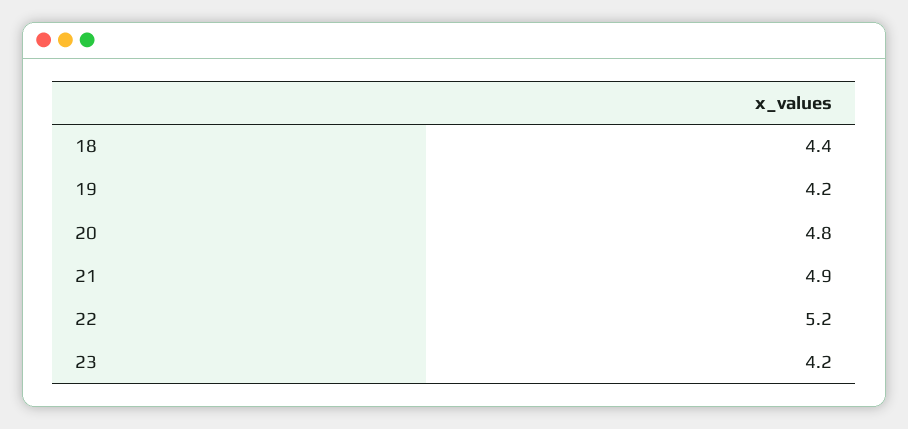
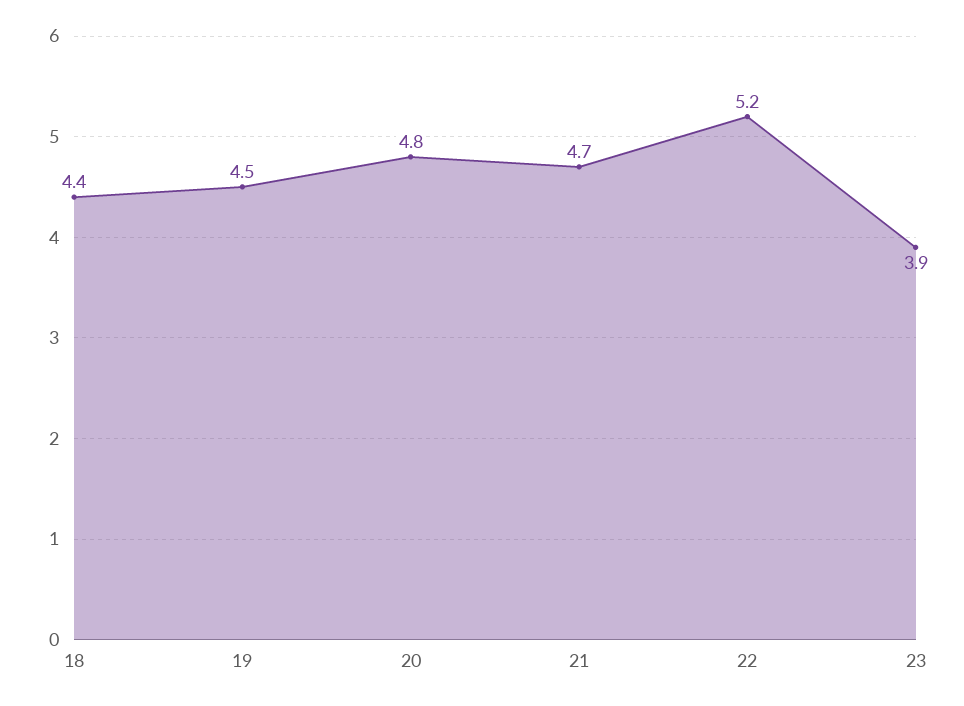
  {
    "18": 4.4,
-   "19": 4.2,
+   "19": 4.5,
    "20": 4.8,
-   "21": 4.9,
+   "21": 4.7,
    "22": 5.2,
-   "23": 4.2
+   "23": 3.9
  }

